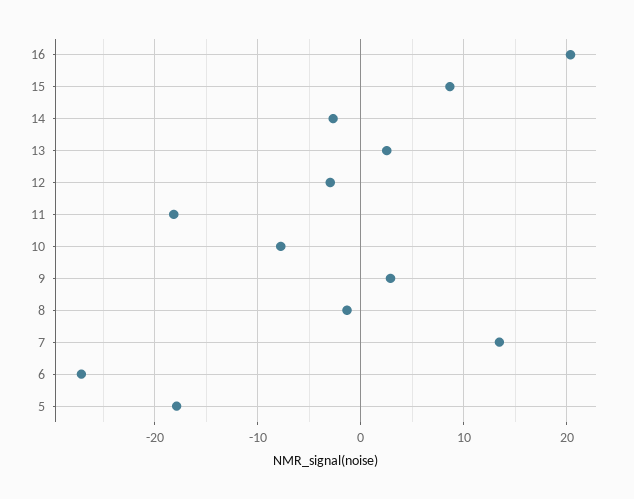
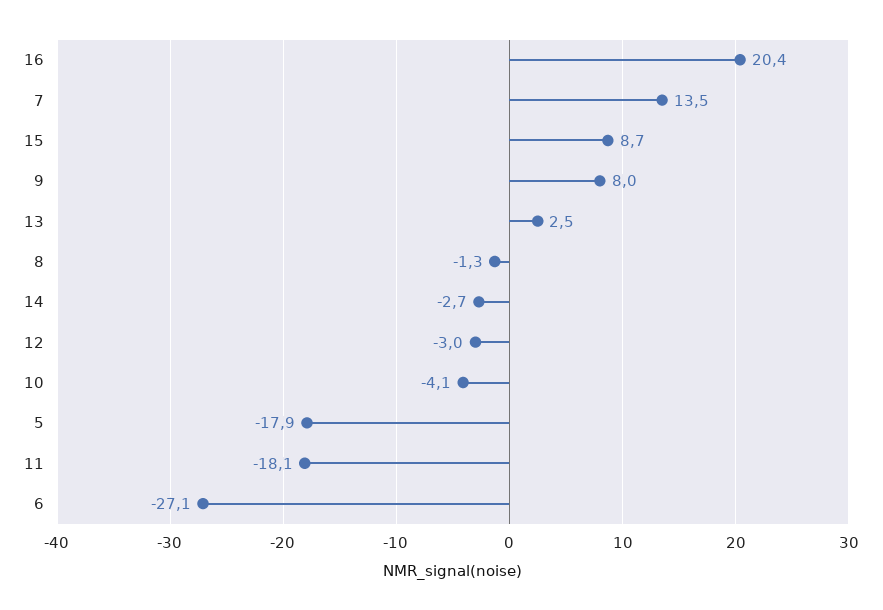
  {
    "16": 20.4,
    "15": 8.7,
    "14": -2.7,
    "13": 2.5,
    "12": -3,
    "11": -18.1,
-   "10": -8,
+   "10": -4.1,
-   "9": 3,
+   "9": 8,
    "8": -1.3,
    "7": 13.5,
    "6": -27.1,
    "5": -17.9
  }

